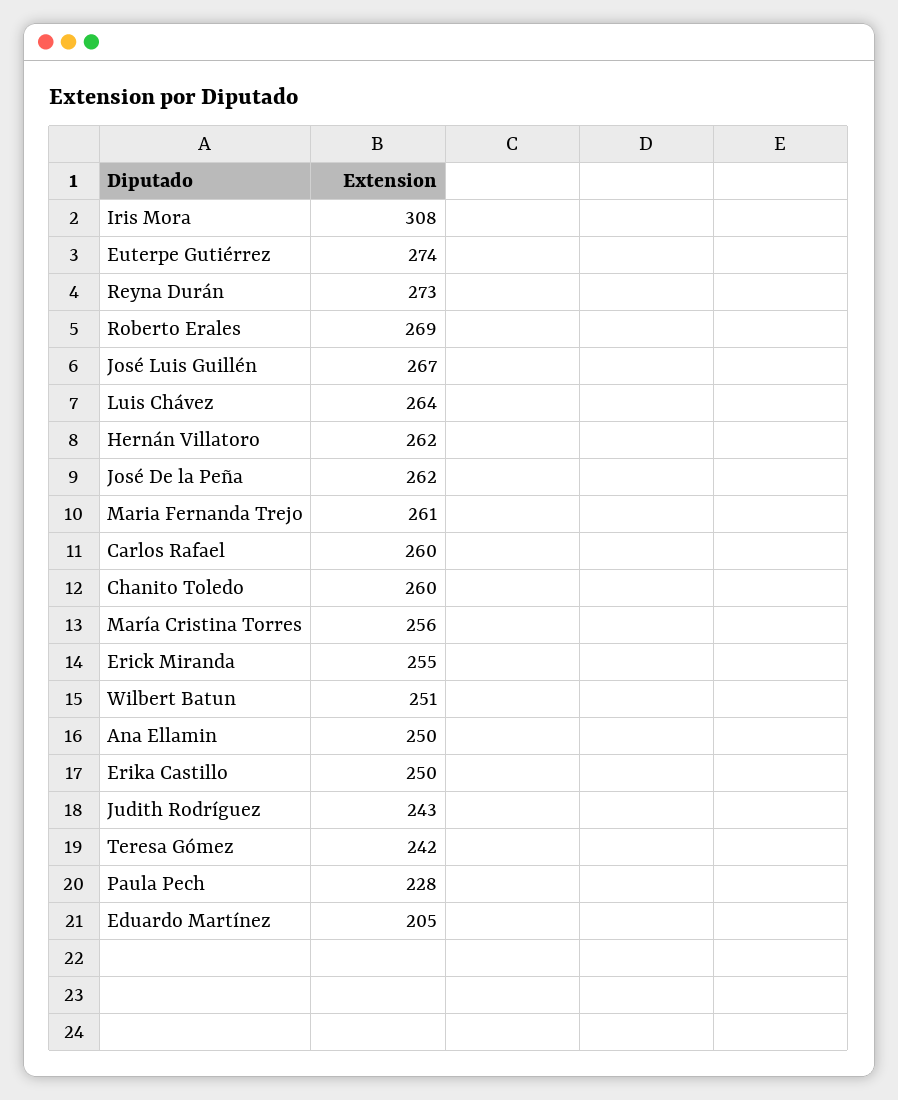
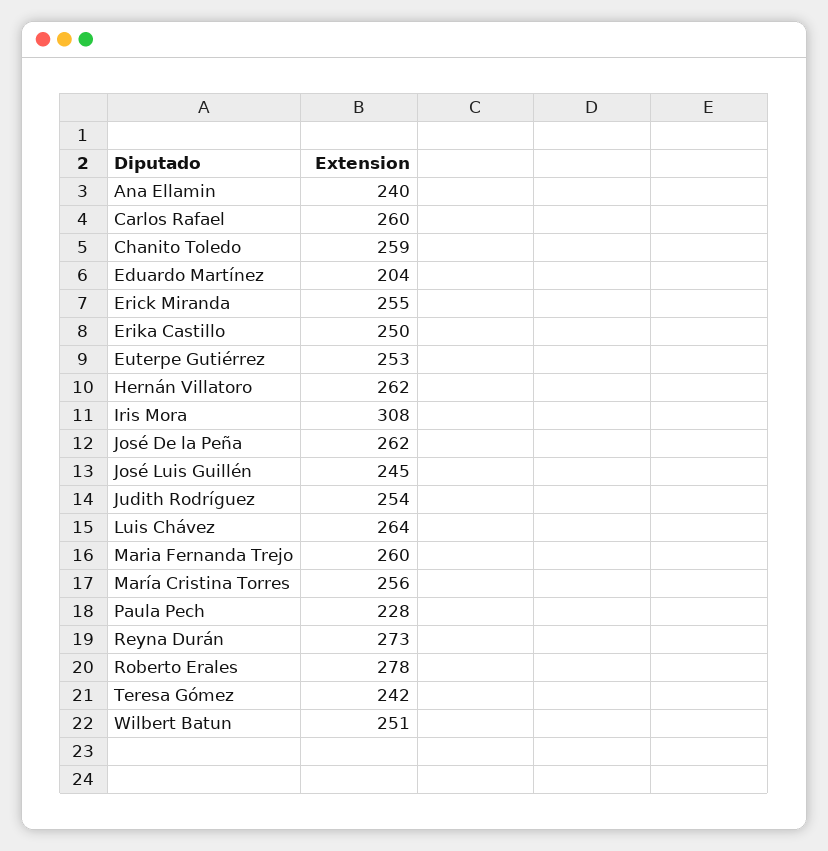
  {
    "Iris Mora": 308,
-   "Euterpe Gutiérrez": 274,
+   "Euterpe Gutiérrez": 253,
    "Reyna Durán": 273,
-   "Roberto Erales": 269,
+   "Roberto Erales": 278,
-   "José Luis Guillén": 267,
+   "José Luis Guillén": 245,
    "Luis Chávez": 264,
    "Hernán Villatoro": 262,
    "José De la Peña": 262,
-   "Maria Fernanda Trejo": 261,
+   "Maria Fernanda Trejo": 260,
    "Carlos Rafael": 260,
-   "Chanito Toledo": 260,
+   "Chanito Toledo": 259,
    "María Cristina Torres": 256,
    "Erick Miranda": 255,
    "Wilbert Batun": 251,
-   "Ana Ellamin": 250,
+   "Ana Ellamin": 240,
    "Erika Castillo": 250,
-   "Judith Rodríguez": 243,
+   "Judith Rodríguez": 254,
    "Teresa Gómez": 242,
    "Paula Pech": 228,
-   "Eduardo Martínez": 205
+   "Eduardo Martínez": 204
  }

